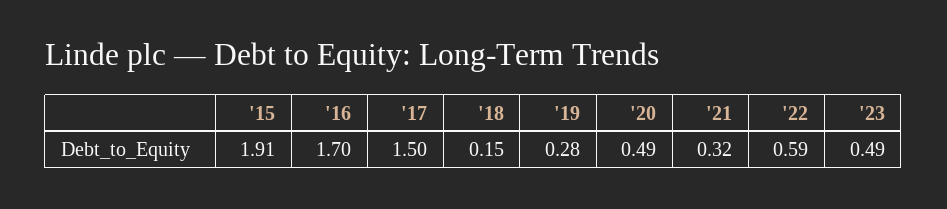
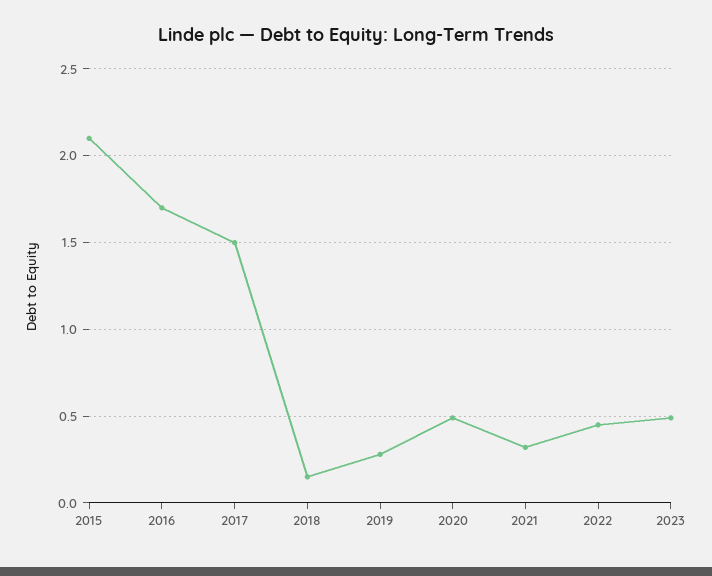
  {
-   "'15": 1.91,
+   "'15": 2.1,
    "'16": 1.7,
    "'17": 1.5,
    "'18": 0.15,
    "'19": 0.28,
    "'20": 0.49,
    "'21": 0.32,
-   "'22": 0.59,
+   "'22": 0.45,
    "'23": 0.49
  }

